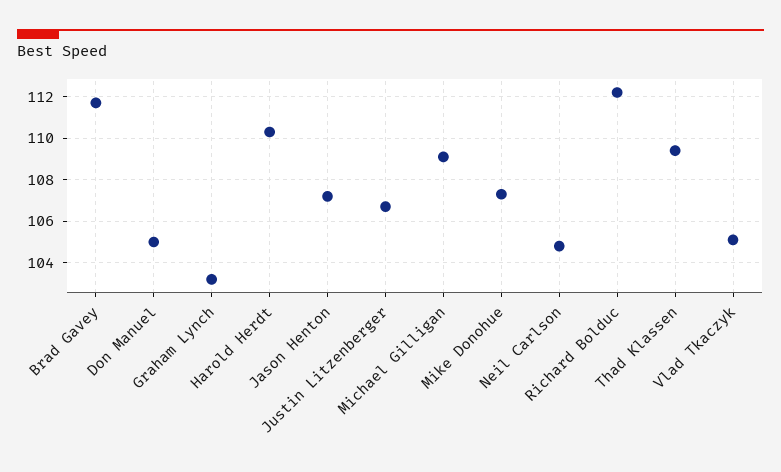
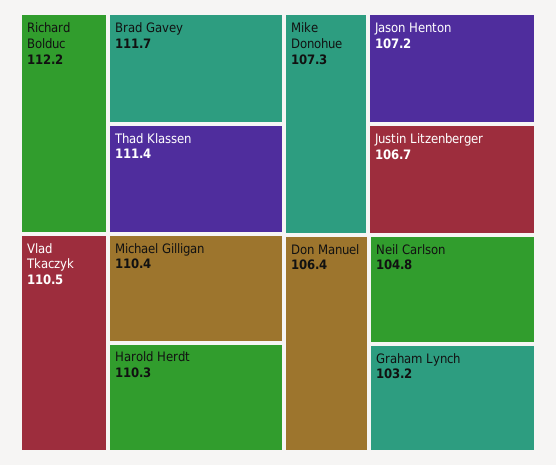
  {
    "Brad Gavey": 111.7,
-   "Don Manuel": 105,
+   "Don Manuel": 106.4,
    "Graham Lynch": 103.2,
    "Harold Herdt": 110.3,
    "Jason Henton": 107.2,
    "Justin Litzenberger": 106.7,
-   "Michael Gilligan": 109,
+   "Michael Gilligan": 110.4,
    "Mike Donohue": 107.3,
    "Neil Carlson": 104.8,
    "Richard Bolduc": 112.2,
-   "Thad Klassen": 109.5,
+   "Thad Klassen": 111.4,
-   "Vlad Tkaczyk": 105
+   "Vlad Tkaczyk": 110.5
  }

